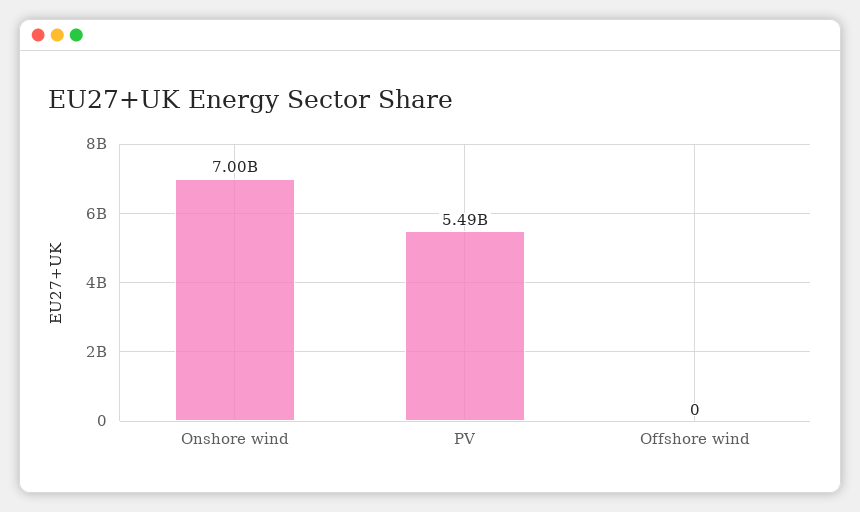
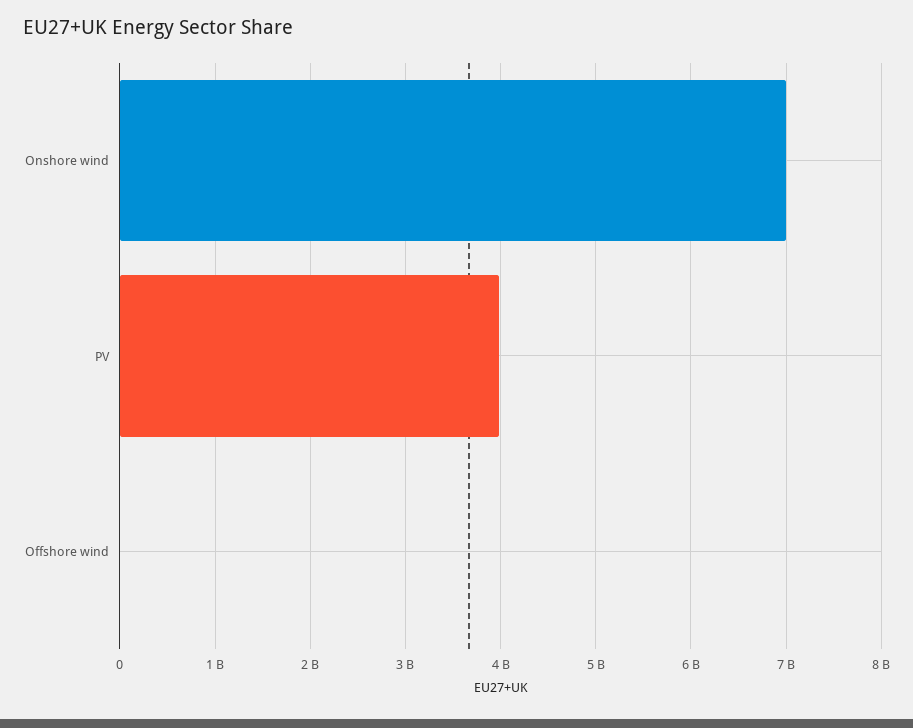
  {
    "Onshore wind": 7000000000,
-   "PV": 5490000000,
+   "PV": 4000000000,
    "Offshore wind": 0
  }

